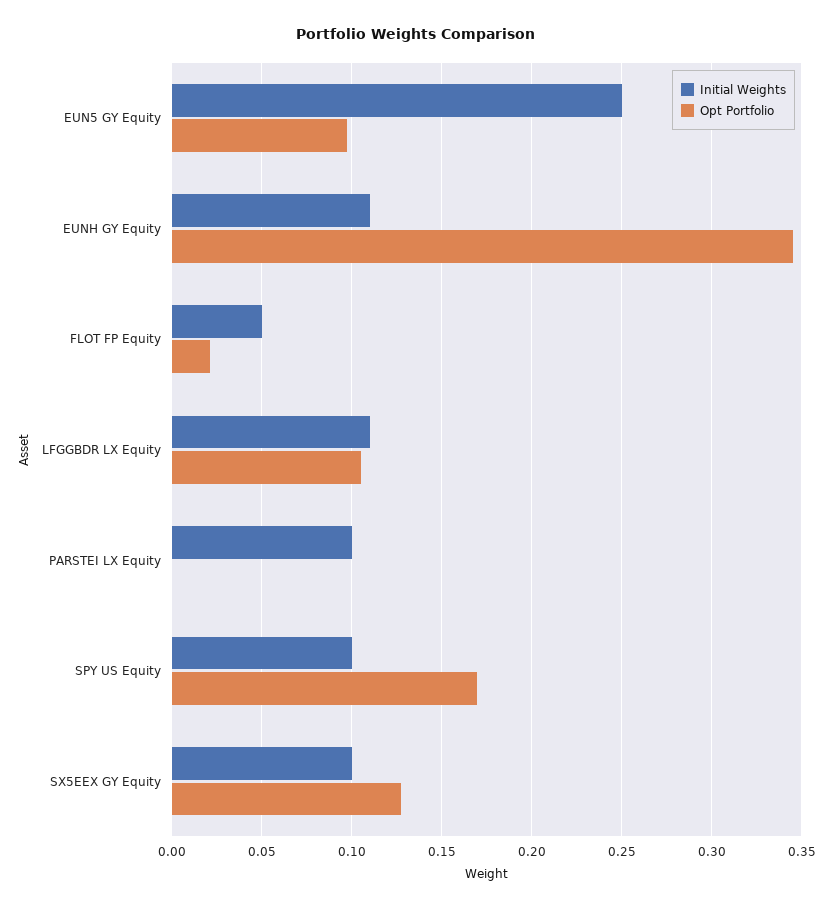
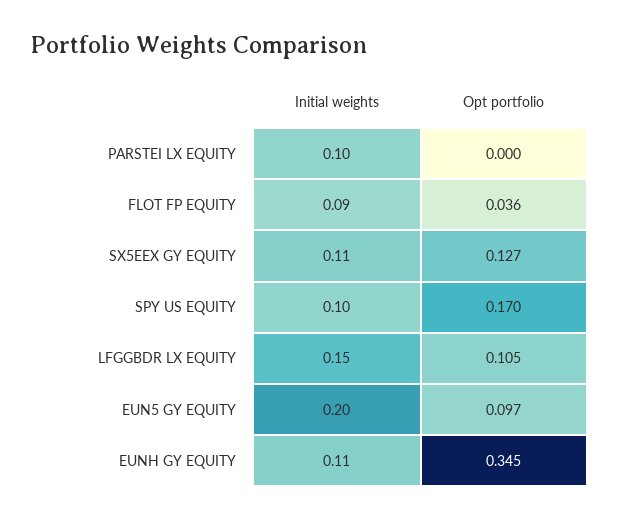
  {
    "Initial Weights": {
-     "EUN5 GY Equity": 0.25,
+     "EUN5 GY Equity": 0.2,
      "EUNH GY Equity": 0.11,
-     "FLOT FP Equity": 0.05,
+     "FLOT FP Equity": 0.09,
-     "LFGGBDR LX Equity": 0.11,
+     "LFGGBDR LX Equity": 0.15,
      "PARSTEI LX Equity": 0.1,
      "SPY US Equity": 0.1,
-     "SX5EEX GY Equity": 0.1
+     "SX5EEX GY Equity": 0.11
    },
    "Opt Portfolio": {
      "EUN5 GY Equity": 0.097,
      "EUNH GY Equity": 0.345,
-     "FLOT FP Equity": 0.02,
+     "FLOT FP Equity": 0.036,
      "LFGGBDR LX Equity": 0.105,
      "PARSTEI LX Equity": 0,
      "SPY US Equity": 0.17,
      "SX5EEX GY Equity": 0.127
    }
  }

